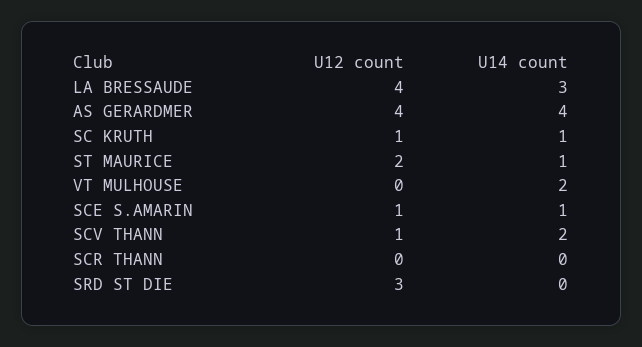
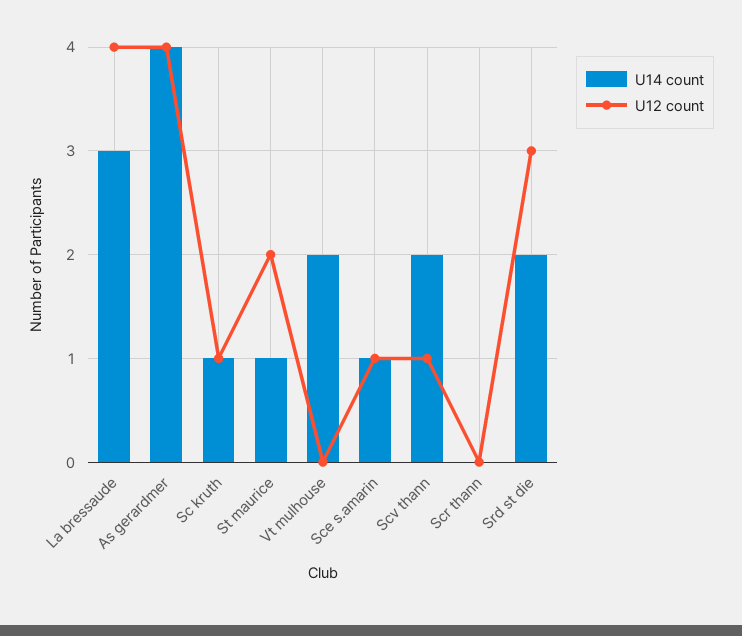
  {
    "U12 count": {
      "LA BRESSAUDE": 4,
      "AS GERARDMER": 4,
      "SC KRUTH": 1,
      "ST MAURICE": 2,
      "VT MULHOUSE": 0,
      "SCE S.AMARIN": 1,
      "SCV THANN": 1,
      "SCR THANN": 0,
      "SRD ST DIE": 3
    },
    "U14 count": {
      "LA BRESSAUDE": 3,
      "AS GERARDMER": 4,
      "SC KRUTH": 1,
      "ST MAURICE": 1,
      "VT MULHOUSE": 2,
      "SCE S.AMARIN": 1,
      "SCV THANN": 2,
      "SCR THANN": 0,
-     "SRD ST DIE": 0
+     "SRD ST DIE": 2
    }
  }

